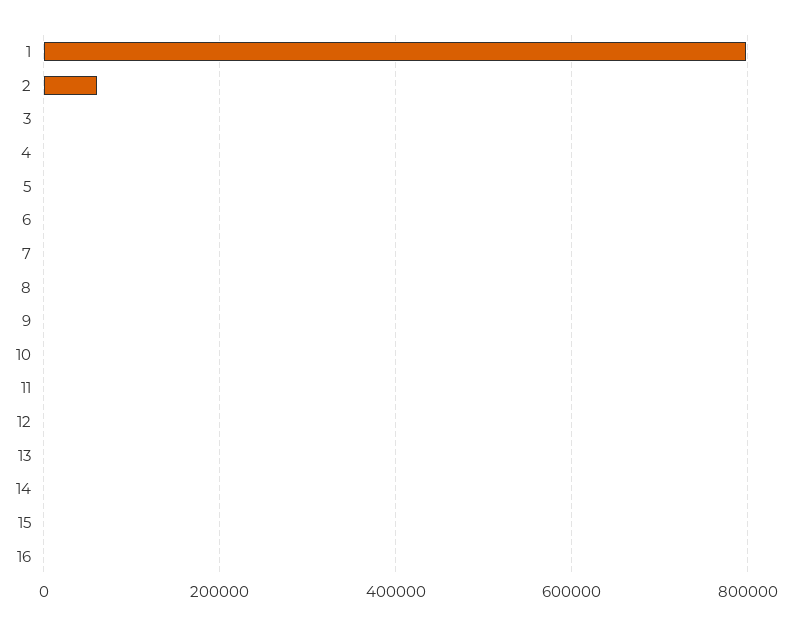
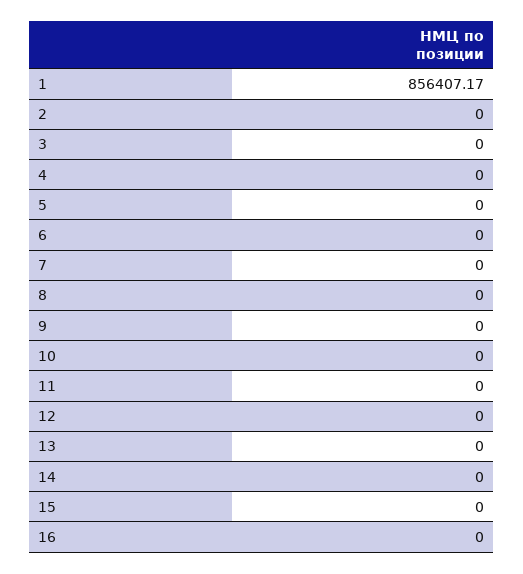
  {
-   "1": 800000,
+   "1": 856407.17,
-   "2": 60000,
+   "2": 0,
    "3": 0,
    "4": 0,
    "5": 0,
    "6": 0,
    "7": 0,
    "8": 0,
    "9": 0,
    "10": 0,
    "11": 0,
    "12": 0,
    "13": 0,
    "14": 0,
    "15": 0,
    "16": 0
  }

